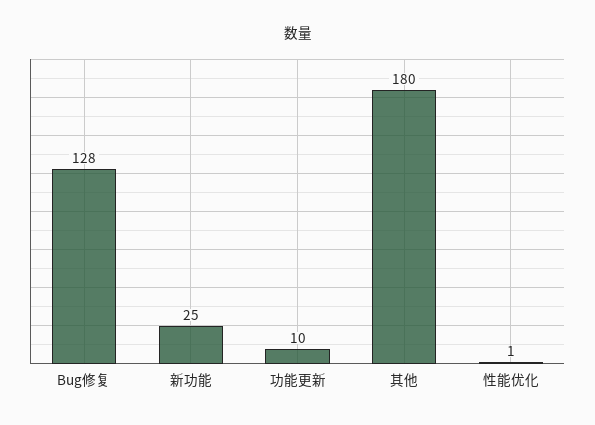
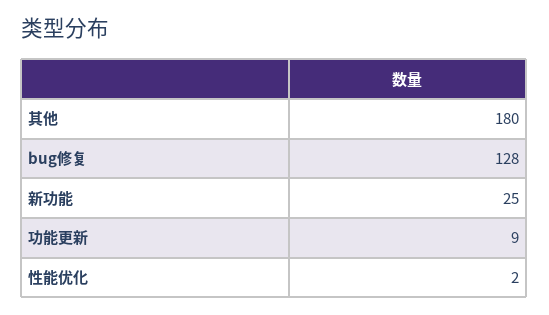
  {
    "Bug修复": 128,
    "新功能": 25,
-   "功能更新": 10,
+   "功能更新": 9,
    "其他": 180,
-   "性能优化": 1
+   "性能优化": 2
  }

